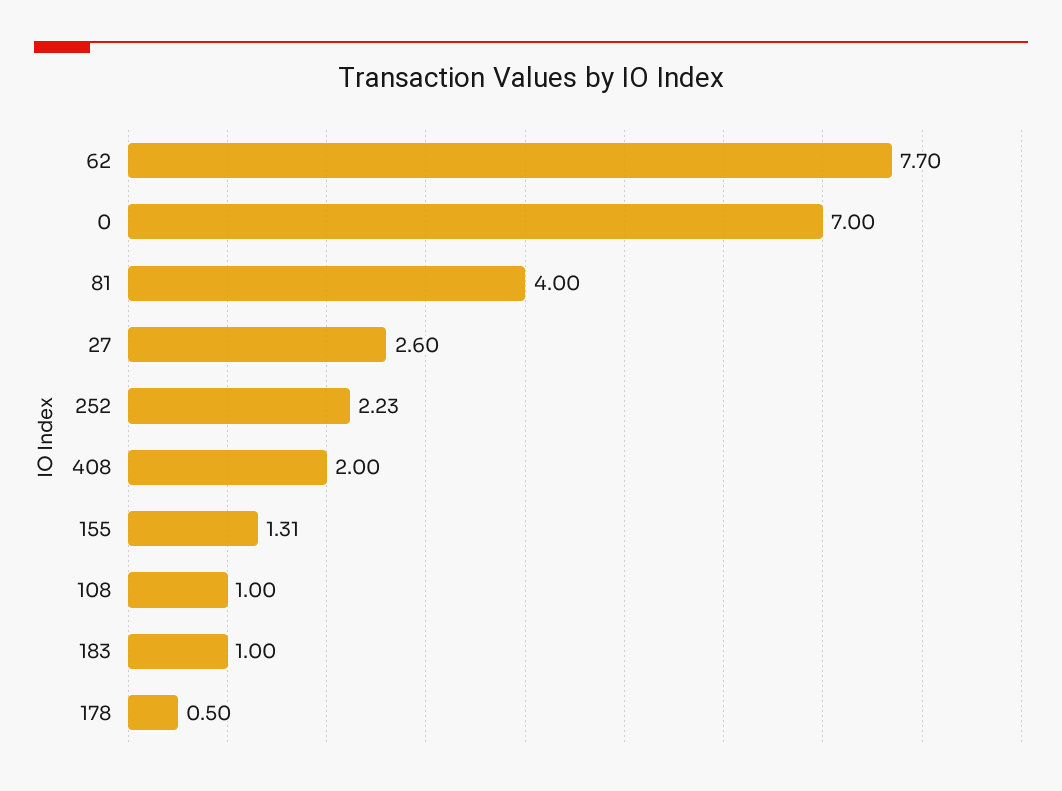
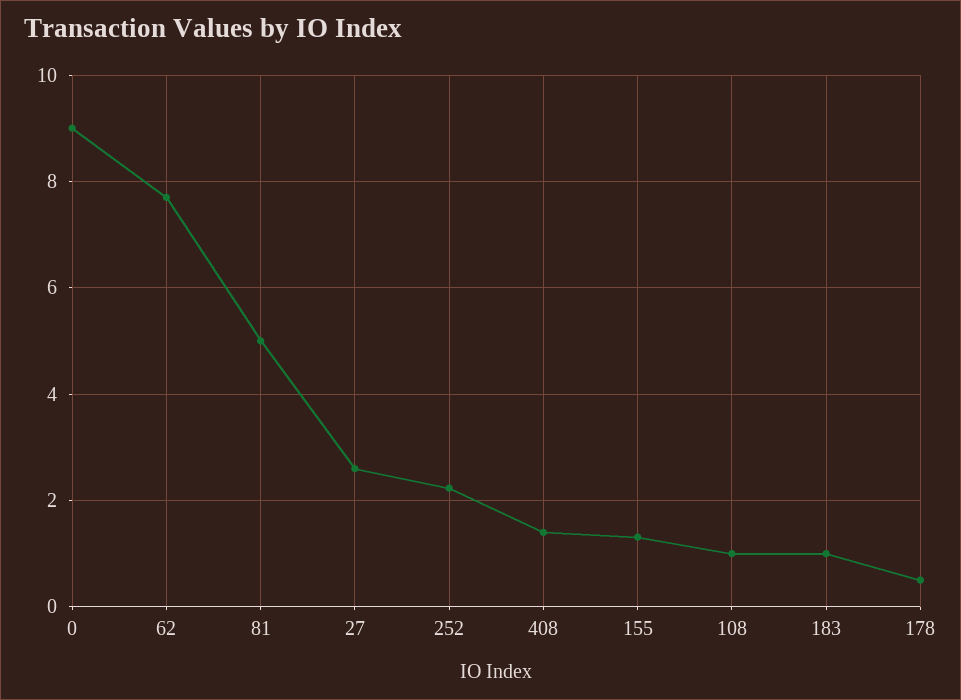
  {
    "62": 7.7,
-   "0": 7,
+   "0": 9,
-   "81": 4,
+   "81": 5,
    "27": 2.6,
    "252": 2.23,
-   "408": 2,
+   "408": 1.4,
    "155": 1.31,
    "108": 1,
    "183": 1,
    "178": 0.5
  }

